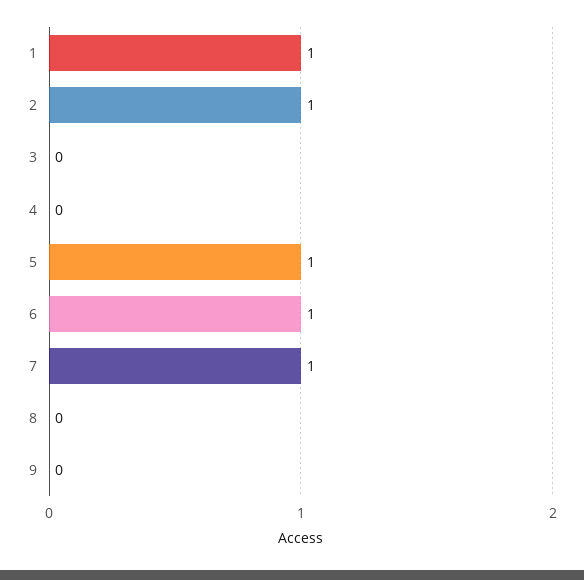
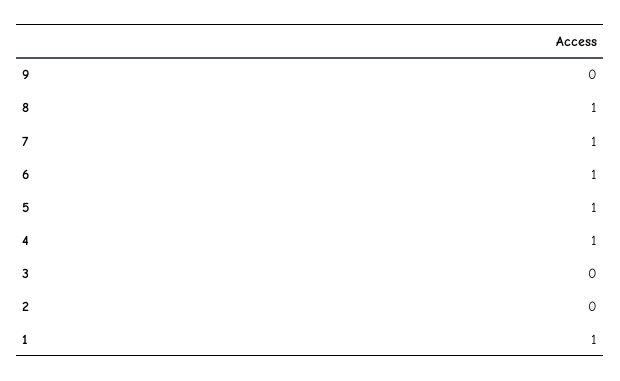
  {
    "1": 1,
-   "2": 1,
+   "2": 0,
    "3": 0,
-   "4": 0,
+   "4": 1,
    "5": 1,
    "6": 1,
    "7": 1,
-   "8": 0,
+   "8": 1,
    "9": 0
  }

